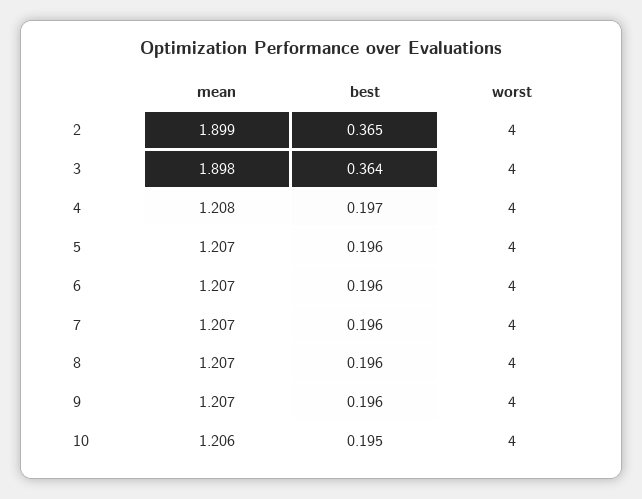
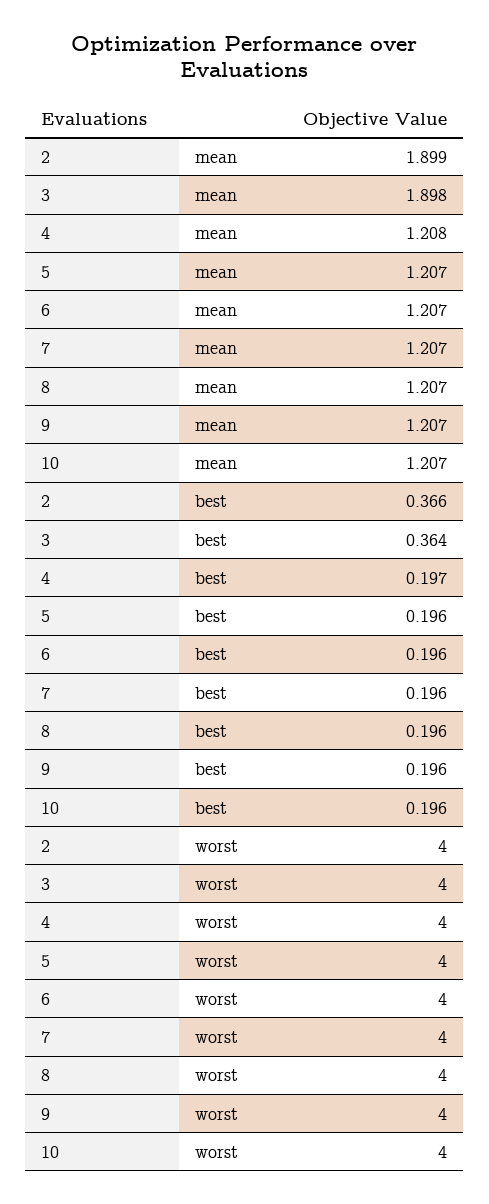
  {
    "mean": {
      "2": 1.899,
      "3": 1.898,
      "4": 1.208,
      "5": 1.207,
      "6": 1.207,
      "7": 1.207,
      "8": 1.207,
      "9": 1.207,
-     "10": 1.206
+     "10": 1.207
    },
    "best": {
-     "2": 0.365,
+     "2": 0.366,
      "3": 0.364,
      "4": 0.197,
      "5": 0.196,
      "6": 0.196,
      "7": 0.196,
      "8": 0.196,
      "9": 0.196,
-     "10": 0.195
+     "10": 0.196
    },
    "worst": {
      "2": 4,
      "3": 4,
      "4": 4,
      "5": 4,
      "6": 4,
      "7": 4,
      "8": 4,
      "9": 4,
      "10": 4
    }
  }

